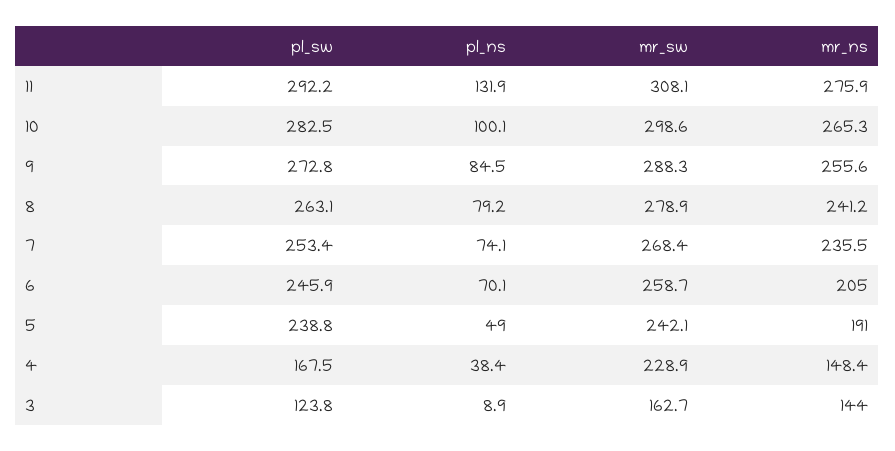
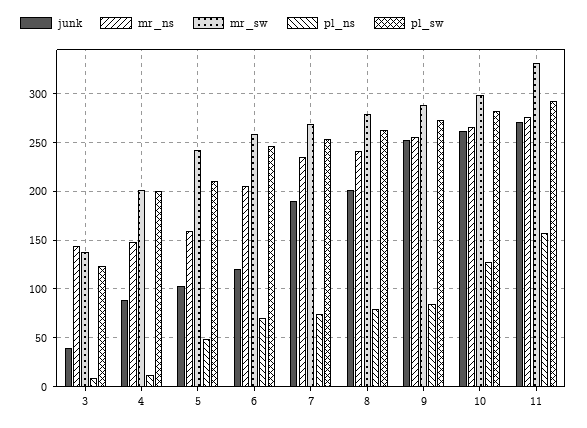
  {
    "pl_sw": {
      "11": 292.2,
      "10": 282.5,
      "9": 272.8,
      "8": 263.1,
      "7": 253.4,
      "6": 245.9,
-     "5": 238.8,
+     "5": 210,
-     "4": 167.5,
+     "4": 200,
      "3": 123.8
    },
    "pl_ns": {
-     "11": 131.9,
+     "11": 160,
-     "10": 100.1,
+     "10": 130,
      "9": 84.5,
      "8": 79.2,
      "7": 74.1,
      "6": 70.1,
      "5": 49,
-     "4": 38.4,
+     "4": 10,
      "3": 8.9
    },
    "mr_sw": {
-     "11": 308.1,
+     "11": 330,
      "10": 298.6,
      "9": 288.3,
      "8": 278.9,
      "7": 268.4,
      "6": 258.7,
      "5": 242.1,
-     "4": 228.9,
+     "4": 200,
-     "3": 162.7
+     "3": 140
    },
    "mr_ns": {
      "11": 275.9,
      "10": 265.3,
      "9": 255.6,
      "8": 241.2,
      "7": 235.5,
      "6": 205,
-     "5": 191,
+     "5": 160,
      "4": 148.4,
      "3": 144
-   }
+   },
+   "junk": {
+     "3": 40,
+     "4": 90,
+     "5": 100,
+     "6": 120,
+     "7": 190,
+     "8": 200,
+     "9": 250,
+     "10": 260,
+     "11": 270
+   }
  }

